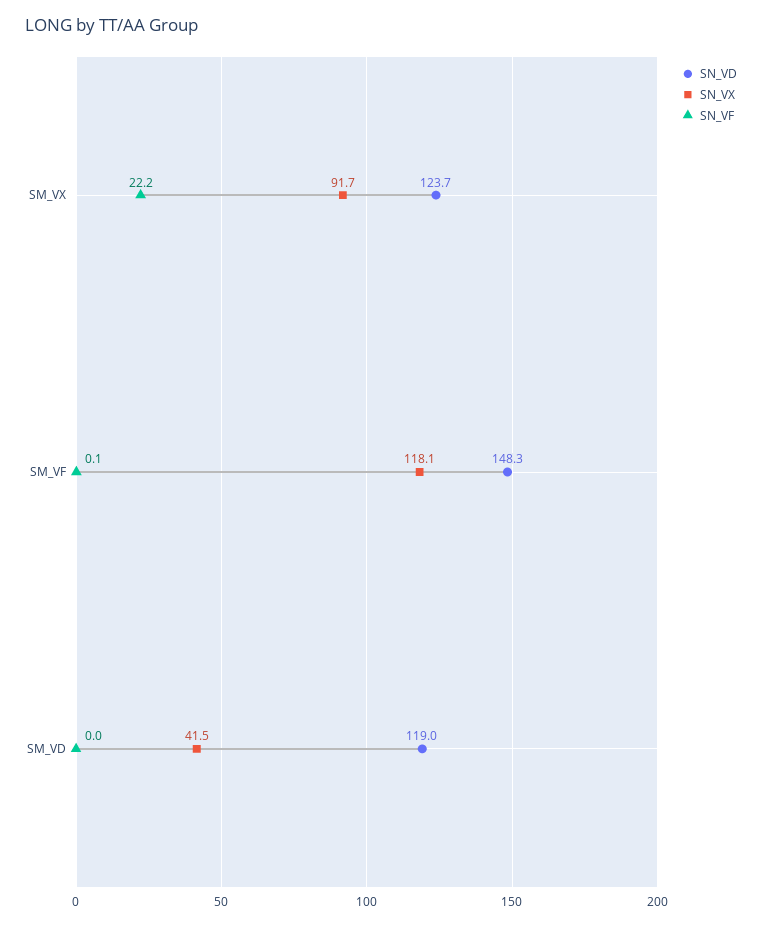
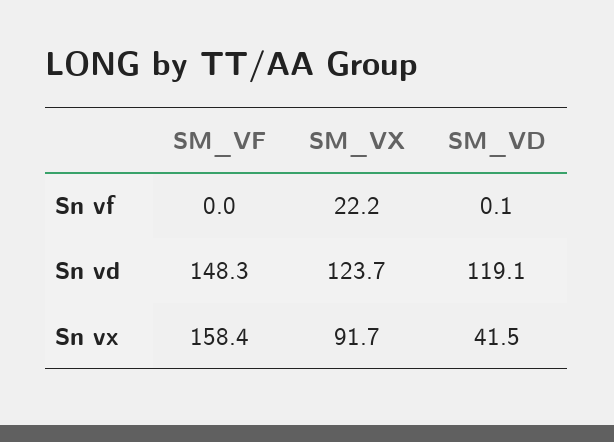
  {
    "SN_VD": {
      "SM_VX": 123.7,
      "SM_VF": 148.3,
-     "SM_VD": 119
+     "SM_VD": 119.1
    },
    "SN_VX": {
      "SM_VX": 91.7,
-     "SM_VF": 118.1,
+     "SM_VF": 158.4,
      "SM_VD": 41.5
    },
    "SN_VF": {
      "SM_VX": 22.2,
-     "SM_VF": 0.1,
+     "SM_VF": 0,
-     "SM_VD": 0
+     "SM_VD": 0.1
    }
  }

